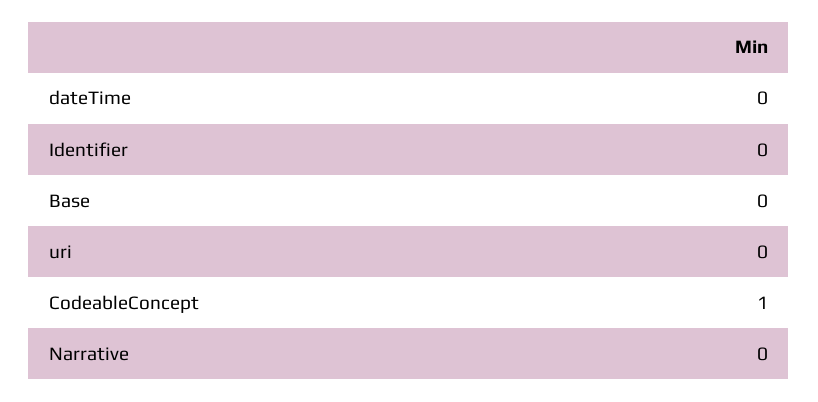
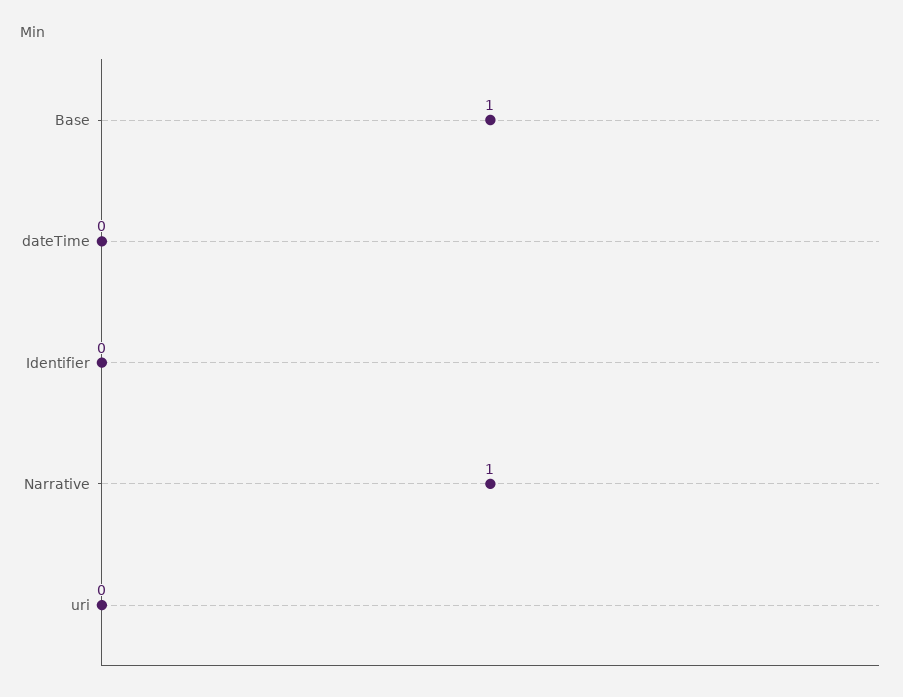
  {
    "dateTime": 0,
    "Identifier": 0,
-   "Base": 0,
+   "Base": 1,
    "uri": 0,
-   "CodeableConcept": 1,
-   "Narrative": 0
+   "Narrative": 1
  }

